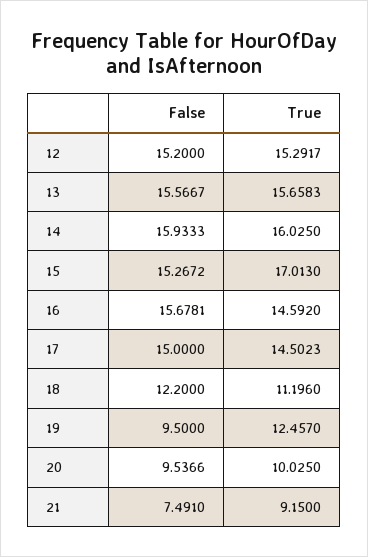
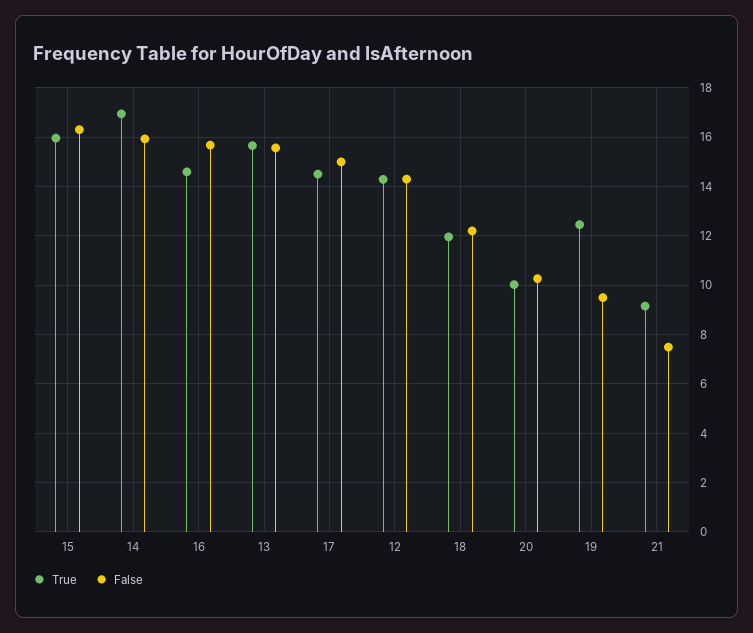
  {
    "False": {
-     "12": 15.2,
+     "12": 14.25,
      "13": 15.5667,
      "14": 15.9333,
-     "15": 15.2672,
+     "15": 16.25,
      "16": 15.6781,
      "17": 15,
      "18": 12.2,
      "19": 9.5,
-     "20": 9.5366,
+     "20": 10.25,
      "21": 7.491
    },
    "True": {
-     "12": 15.2917,
+     "12": 14.25,
      "13": 15.6583,
-     "14": 16.025,
+     "14": 17,
-     "15": 17.013,
+     "15": 16,
      "16": 14.592,
      "17": 14.5023,
-     "18": 11.196,
+     "18": 12,
      "19": 12.457,
      "20": 10.025,
      "21": 9.15
    }
  }

